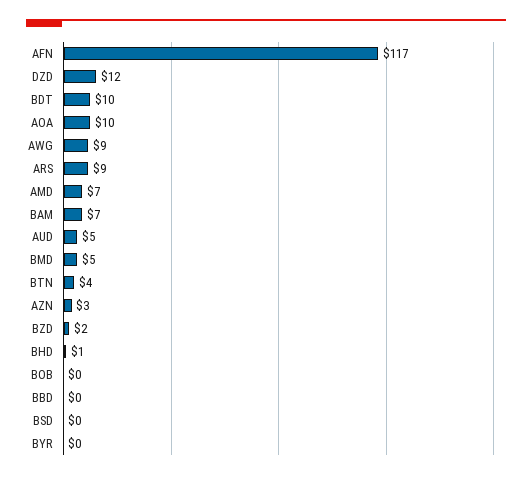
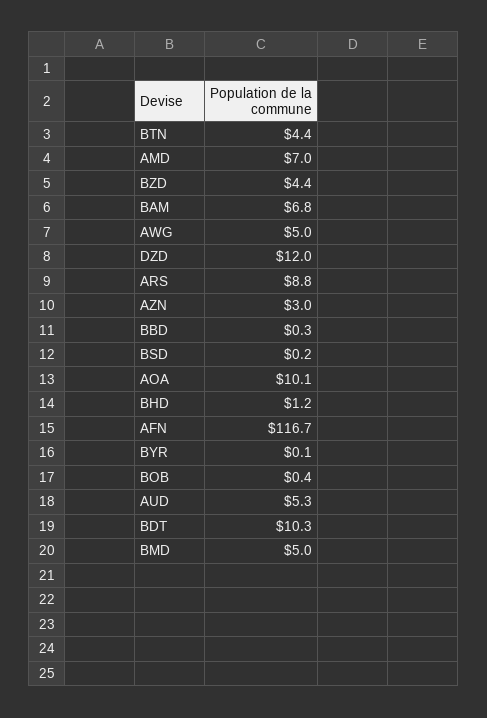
  {
    "AFN": 116.7,
    "DZD": 12,
    "BDT": 10.3,
    "AOA": 10.1,
-   "AWG": 9,
+   "AWG": 5,
    "ARS": 8.8,
    "AMD": 7,
    "BAM": 6.8,
    "AUD": 5.3,
    "BMD": 5,
    "BTN": 4.4,
    "AZN": 3,
-   "BZD": 2,
+   "BZD": 4.4,
    "BHD": 1.2,
    "BOB": 0.4,
    "BBD": 0.3,
    "BSD": 0.2,
    "BYR": 0.1
  }

